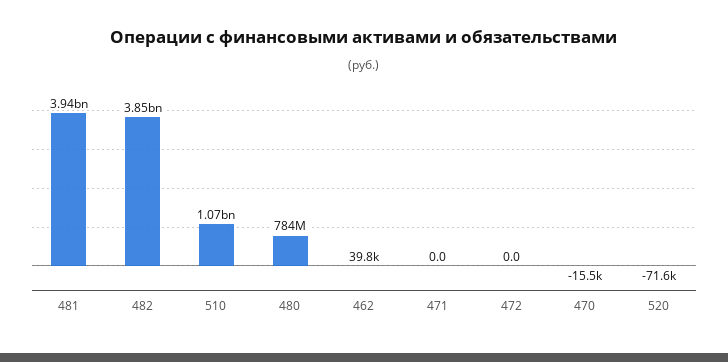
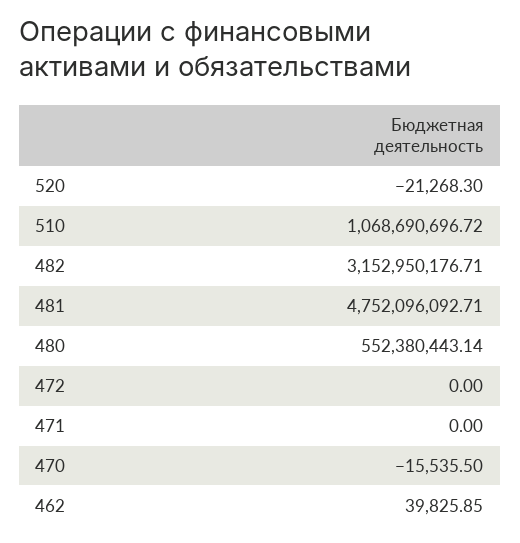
  {
-   "481": 3940000000,
+   "481": 4752096092.71,
-   "482": 3850000000,
+   "482": 3152950176.71,
    "510": 1068690696.72,
-   "480": 784000000,
+   "480": 552380443.14,
    "462": 39825.85,
    "471": 0,
    "472": 0,
    "470": -15535.5,
-   "520": -71600
+   "520": -21268.3
  }

